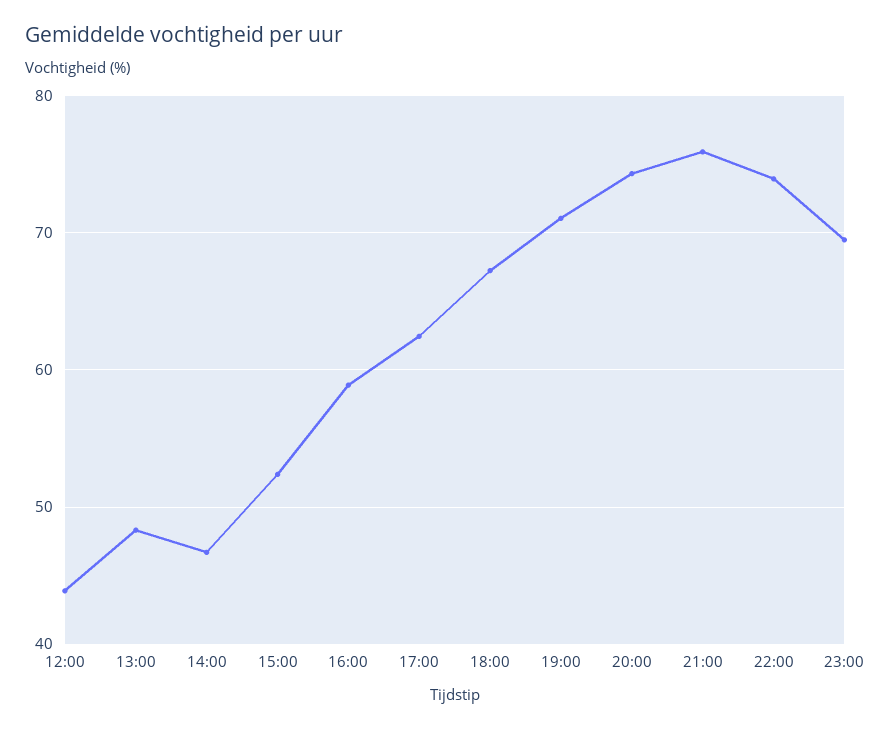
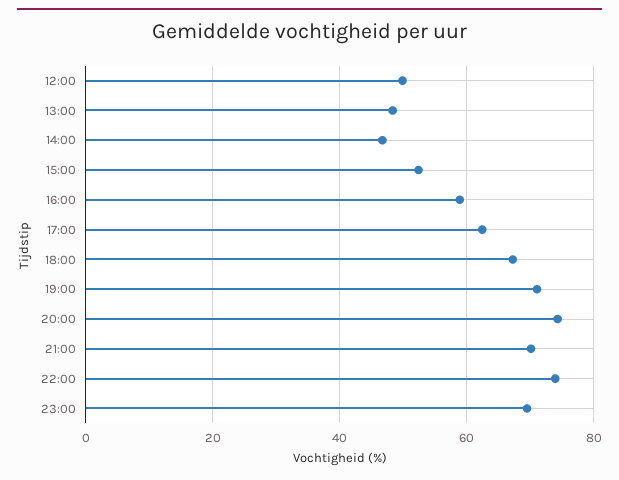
  {
-   "12:00": 44,
+   "12:00": 50,
    "13:00": 48,
    "14:00": 47,
    "15:00": 52,
    "16:00": 59,
    "17:00": 62,
    "18:00": 67,
    "19:00": 71,
    "20:00": 74,
-   "21:00": 76,
+   "21:00": 70,
    "22:00": 74,
    "23:00": 69
  }

